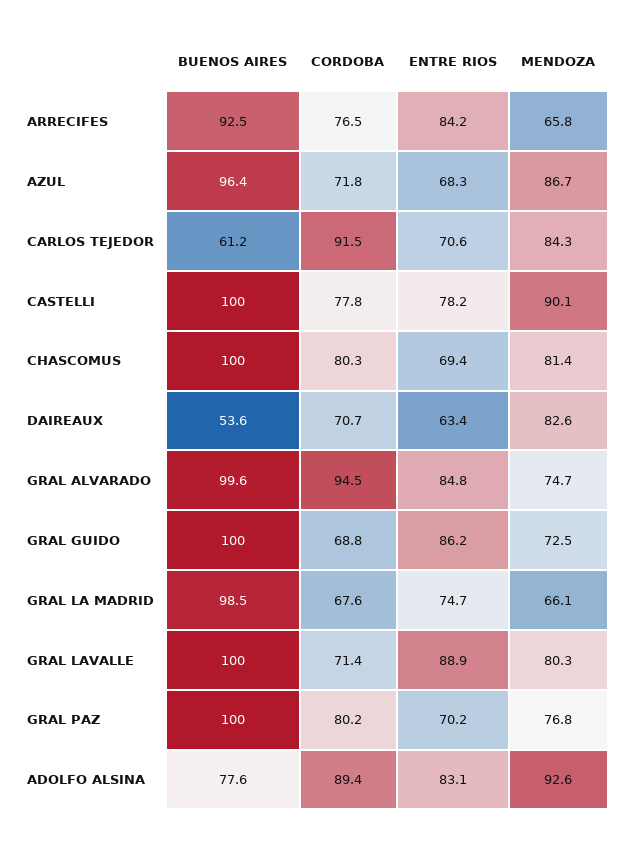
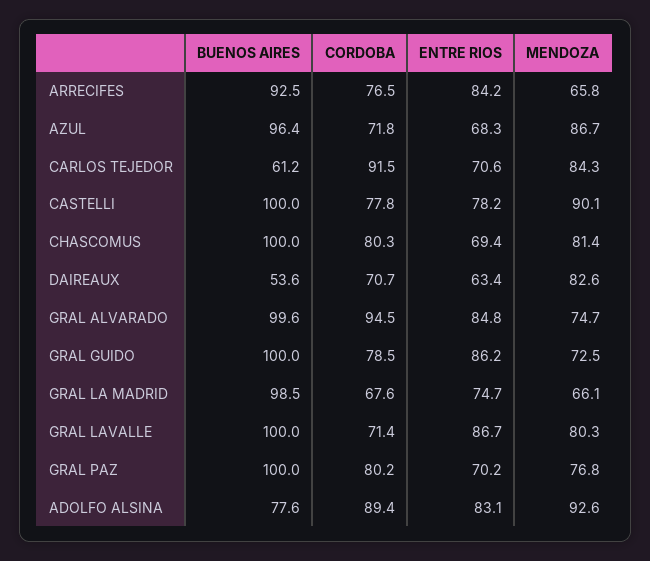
  {
    "BUENOS AIRES": {
      "ARRECIFES": 92.5,
      "AZUL": 96.4,
      "CARLOS TEJEDOR": 61.2,
      "CASTELLI": 100,
      "CHASCOMUS": 100,
      "DAIREAUX": 53.6,
      "GRAL ALVARADO": 99.6,
      "GRAL GUIDO": 100,
      "GRAL LA MADRID": 98.5,
      "GRAL LAVALLE": 100,
      "GRAL PAZ": 100,
      "ADOLFO ALSINA": 77.6
    },
    "CORDOBA": {
      "ARRECIFES": 76.5,
      "AZUL": 71.8,
      "CARLOS TEJEDOR": 91.5,
      "CASTELLI": 77.8,
      "CHASCOMUS": 80.3,
      "DAIREAUX": 70.7,
      "GRAL ALVARADO": 94.5,
-     "GRAL GUIDO": 68.8,
+     "GRAL GUIDO": 78.5,
      "GRAL LA MADRID": 67.6,
      "GRAL LAVALLE": 71.4,
      "GRAL PAZ": 80.2,
      "ADOLFO ALSINA": 89.4
    },
    "ENTRE RIOS": {
      "ARRECIFES": 84.2,
      "AZUL": 68.3,
      "CARLOS TEJEDOR": 70.6,
      "CASTELLI": 78.2,
      "CHASCOMUS": 69.4,
      "DAIREAUX": 63.4,
      "GRAL ALVARADO": 84.8,
      "GRAL GUIDO": 86.2,
      "GRAL LA MADRID": 74.7,
-     "GRAL LAVALLE": 88.9,
+     "GRAL LAVALLE": 86.7,
      "GRAL PAZ": 70.2,
      "ADOLFO ALSINA": 83.1
    },
    "MENDOZA": {
      "ARRECIFES": 65.8,
      "AZUL": 86.7,
      "CARLOS TEJEDOR": 84.3,
      "CASTELLI": 90.1,
      "CHASCOMUS": 81.4,
      "DAIREAUX": 82.6,
      "GRAL ALVARADO": 74.7,
      "GRAL GUIDO": 72.5,
      "GRAL LA MADRID": 66.1,
      "GRAL LAVALLE": 80.3,
      "GRAL PAZ": 76.8,
      "ADOLFO ALSINA": 92.6
    }
  }

